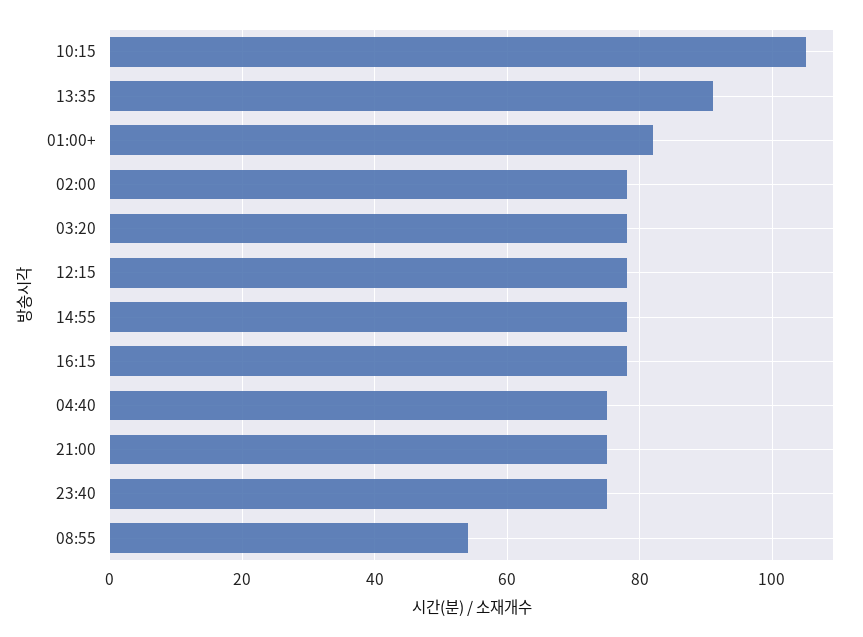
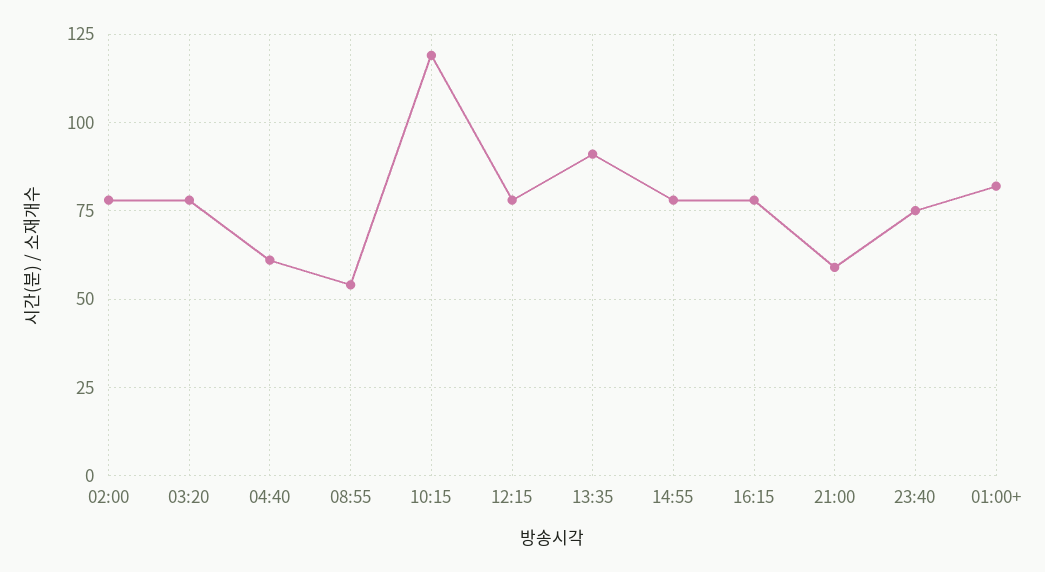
  {
-   "10:15": 105,
+   "10:15": 120,
    "13:35": 90,
    "01:00+": 80,
    "02:00": 80,
    "03:20": 80,
    "12:15": 80,
    "14:55": 80,
    "16:15": 80,
-   "04:40": 75,
+   "04:40": 60,
-   "21:00": 75,
+   "21:00": 60,
    "23:40": 75,
    "08:55": 55
  }

